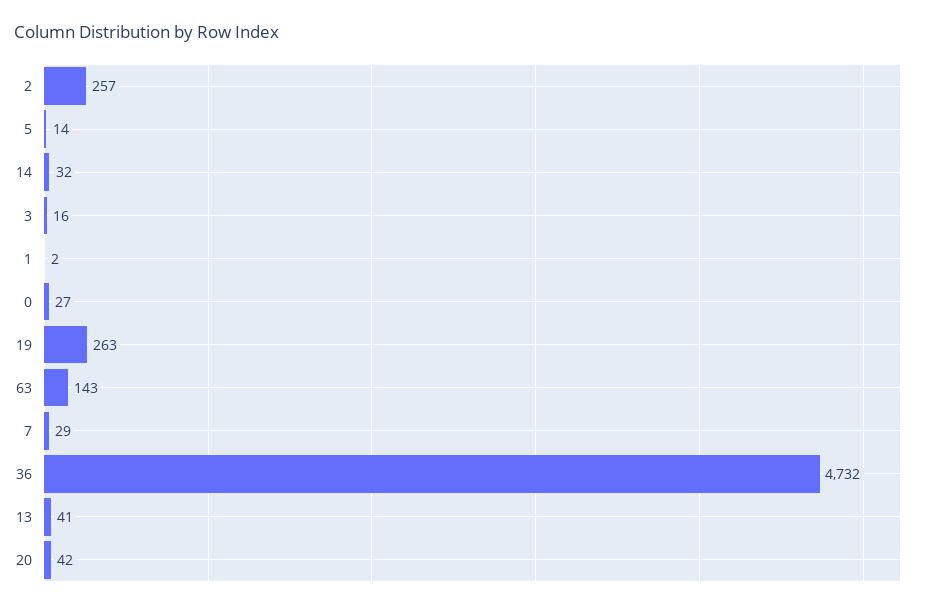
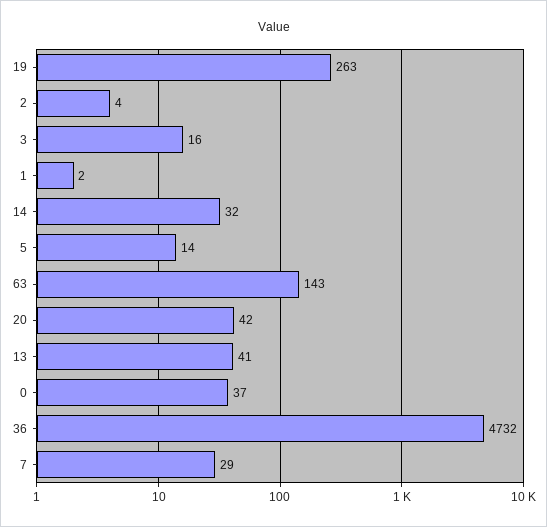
  {
-   "2": 257,
+   "2": 4,
    "5": 14,
    "14": 32,
    "3": 16,
    "1": 2,
-   "0": 27,
+   "0": 37,
    "19": 263,
    "63": 143,
    "7": 29,
    "36": 4732,
    "13": 41,
    "20": 42
  }

